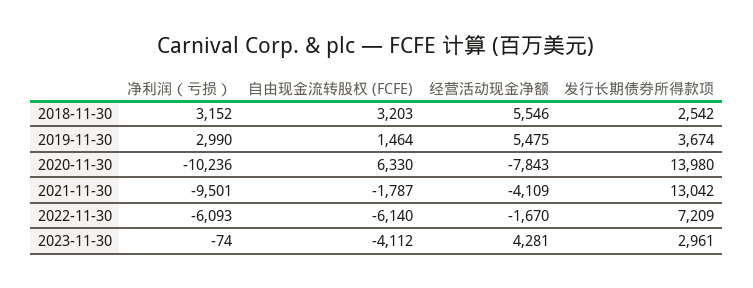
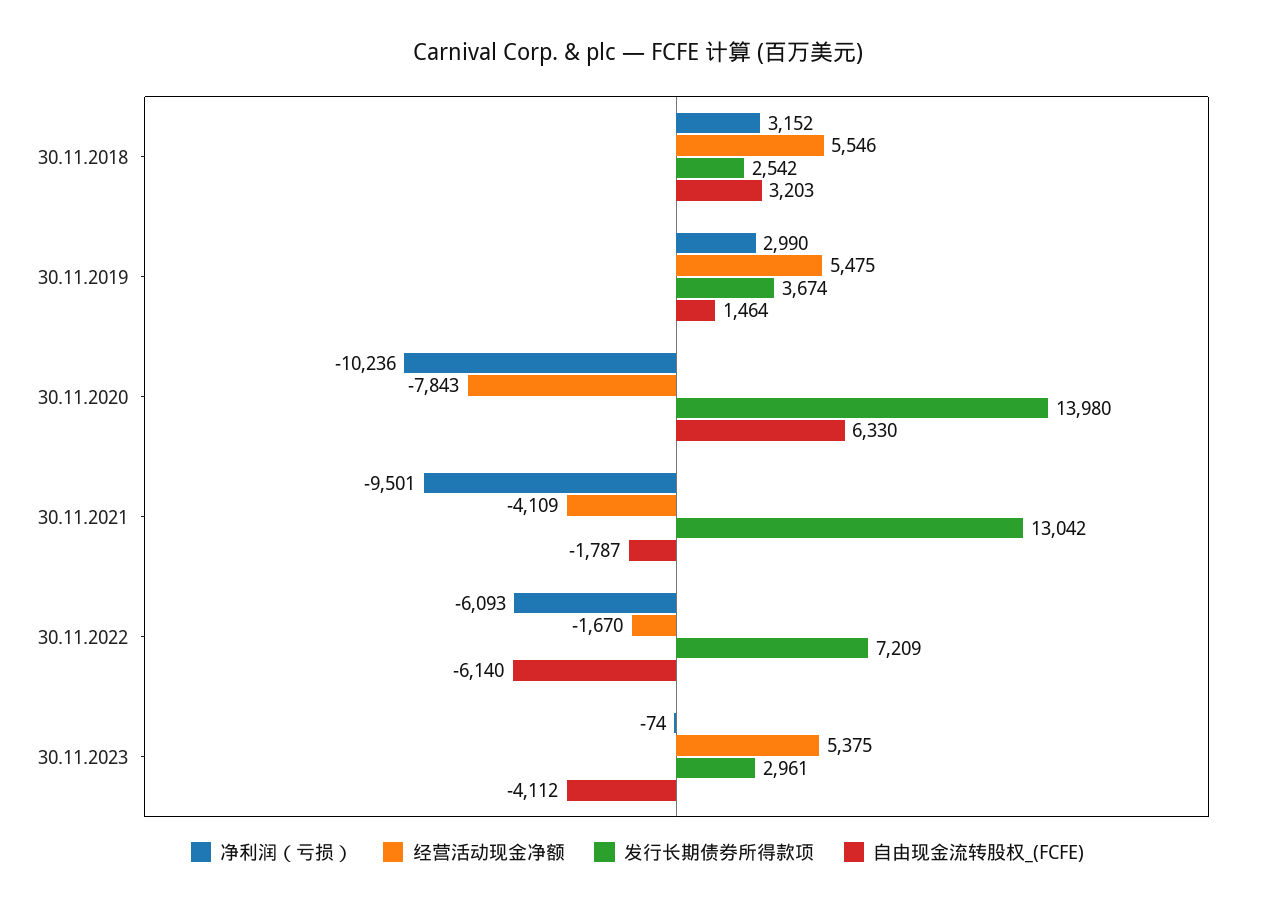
  {
    "净利润（亏损）": {
      "2018-11-30": 3152,
      "2019-11-30": 2990,
      "2020-11-30": -10236,
      "2021-11-30": -9501,
      "2022-11-30": -6093,
      "2023-11-30": -74
    },
    "自由现金流转股权 (FCFE)": {
      "2018-11-30": 3203,
      "2019-11-30": 1464,
      "2020-11-30": 6330,
      "2021-11-30": -1787,
      "2022-11-30": -6140,
      "2023-11-30": -4112
    },
    "经营活动现金净额": {
      "2018-11-30": 5546,
      "2019-11-30": 5475,
      "2020-11-30": -7843,
      "2021-11-30": -4109,
      "2022-11-30": -1670,
-     "2023-11-30": 4281
+     "2023-11-30": 5375
    },
    "发行长期债券所得款项": {
      "2018-11-30": 2542,
      "2019-11-30": 3674,
      "2020-11-30": 13980,
      "2021-11-30": 13042,
      "2022-11-30": 7209,
      "2023-11-30": 2961
    }
  }

